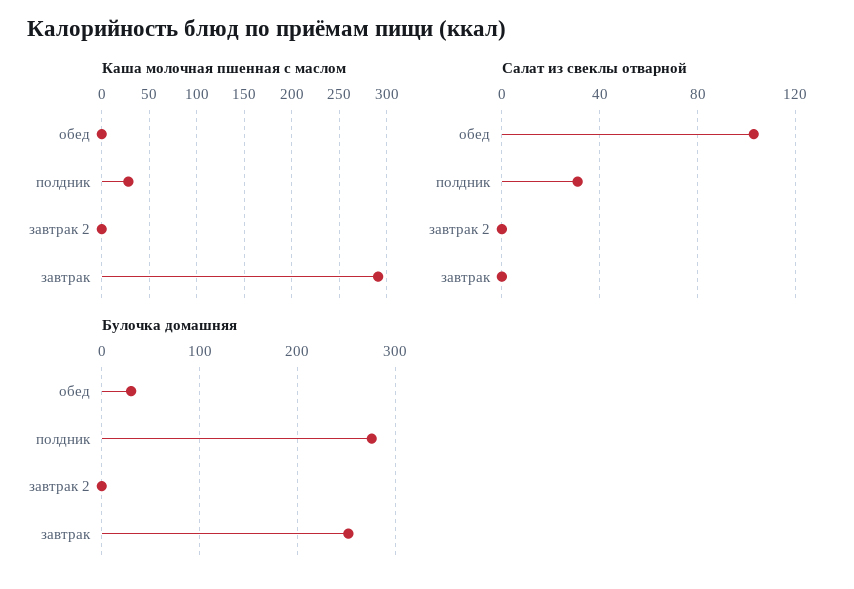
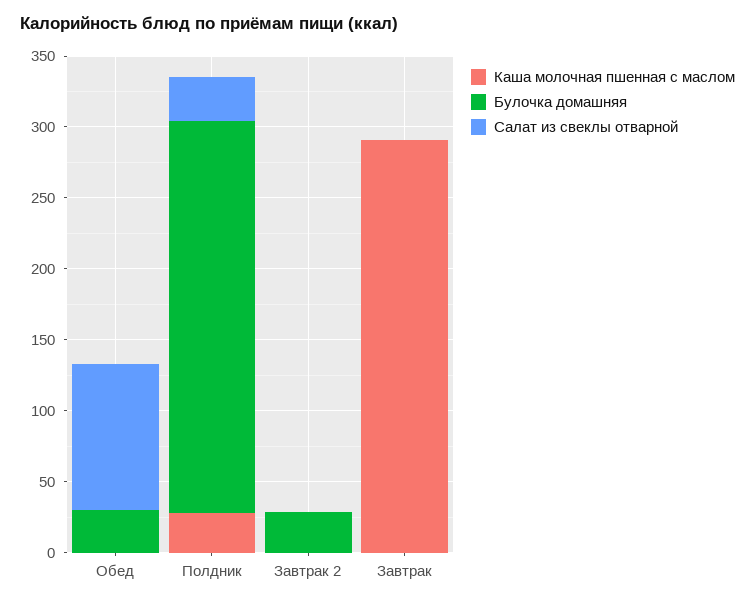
  {
    "Каша молочная пшенная с маслом": {
      "обед": 0,
      "полдник": 30,
      "завтрак 2": 0,
      "завтрак": 290
    },
    "Салат из свеклы отварной": {
      "обед": 105,
      "полдник": 30,
      "завтрак 2": 0,
      "завтрак": 0
    },
    "Булочка домашняя": {
      "обед": 30,
      "полдник": 280,
-     "завтрак 2": 0,
+     "завтрак 2": 30,
-     "завтрак": 250
+     "завтрак": 0
    }
  }

